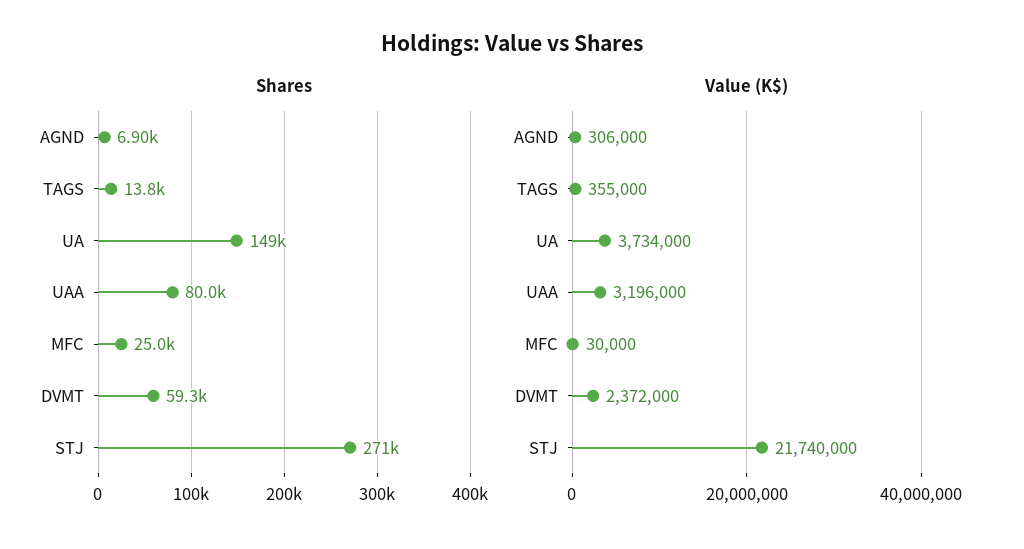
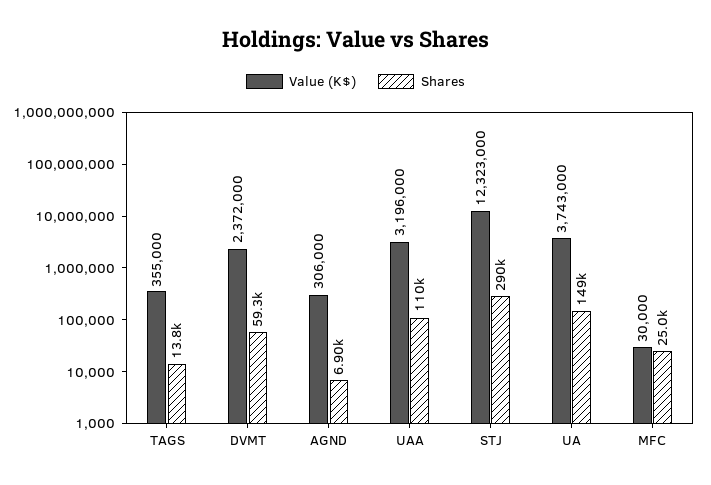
  {
    "Shares": {
      "AGND": 6900,
      "TAGS": 13800,
      "UA": 149000,
-     "UAA": 80000,
+     "UAA": 110000,
      "MFC": 25000,
      "DVMT": 59300,
-     "STJ": 271000
+     "STJ": 290000
    },
    "Value (K$)": {
      "AGND": 306000,
      "TAGS": 355000,
-     "UA": 3734000,
+     "UA": 3743000,
      "UAA": 3196000,
      "MFC": 30000,
      "DVMT": 2372000,
-     "STJ": 21740000
+     "STJ": 12323000
    }
  }

